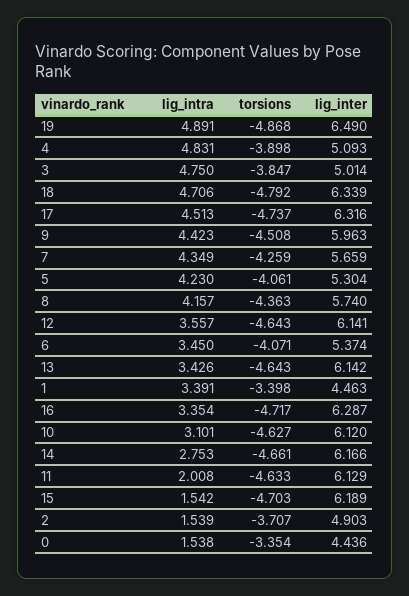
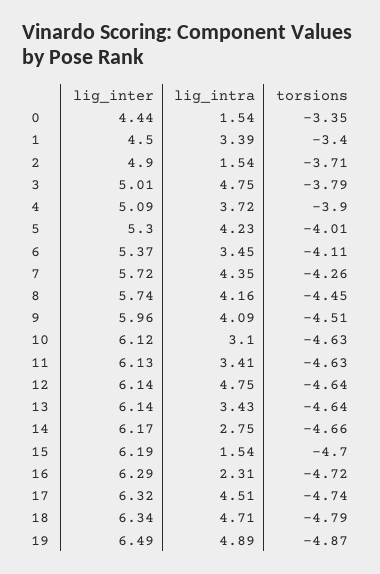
  {
    "lig_intra": {
      "19": 4.891,
-     "4": 4.831,
+     "4": 3.72,
      "3": 4.75,
      "18": 4.706,
      "17": 4.513,
-     "9": 4.423,
+     "9": 4.09,
      "7": 4.349,
      "5": 4.23,
      "8": 4.157,
-     "12": 3.557,
+     "12": 4.75,
      "6": 3.45,
      "13": 3.426,
      "1": 3.391,
-     "16": 3.354,
+     "16": 2.31,
      "10": 3.101,
      "14": 2.753,
-     "11": 2.008,
+     "11": 3.41,
      "15": 1.542,
      "2": 1.539,
      "0": 1.538
    },
    "torsions": {
      "19": -4.868,
      "4": -3.898,
-     "3": -3.847,
+     "3": -3.79,
      "18": -4.792,
      "17": -4.737,
      "9": -4.508,
      "7": -4.259,
-     "5": -4.061,
+     "5": -4.01,
-     "8": -4.363,
+     "8": -4.45,
      "12": -4.643,
-     "6": -4.071,
+     "6": -4.11,
      "13": -4.643,
      "1": -3.398,
      "16": -4.717,
      "10": -4.627,
      "14": -4.661,
      "11": -4.633,
      "15": -4.703,
      "2": -3.707,
      "0": -3.354
    },
    "lig_inter": {
      "19": 6.49,
      "4": 5.093,
      "3": 5.014,
      "18": 6.339,
      "17": 6.316,
      "9": 5.963,
-     "7": 5.659,
+     "7": 5.72,
      "5": 5.304,
      "8": 5.74,
      "12": 6.141,
      "6": 5.374,
      "13": 6.142,
-     "1": 4.463,
+     "1": 4.5,
      "16": 6.287,
      "10": 6.12,
      "14": 6.166,
      "11": 6.129,
      "15": 6.189,
      "2": 4.903,
      "0": 4.436
    }
  }

